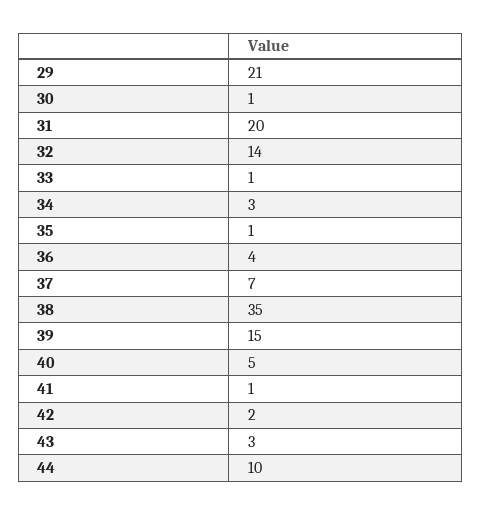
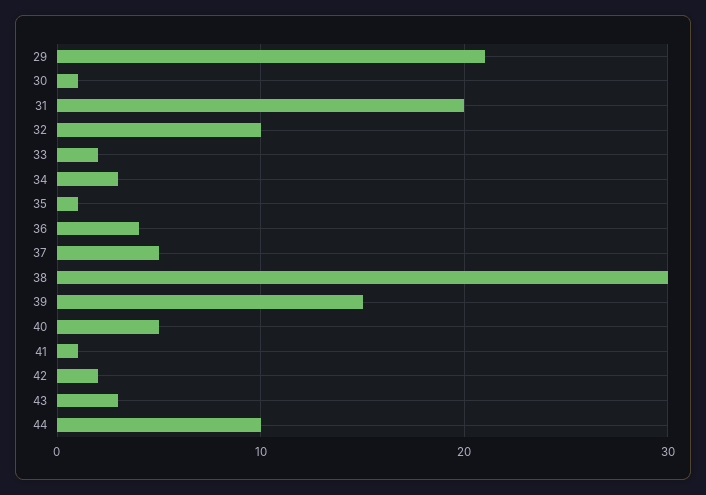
  {
    "29": 21,
    "30": 1,
    "31": 20,
-   "32": 14,
+   "32": 10,
-   "33": 1,
+   "33": 2,
    "34": 3,
    "35": 1,
    "36": 4,
-   "37": 7,
+   "37": 5,
-   "38": 35,
+   "38": 30,
    "39": 15,
    "40": 5,
    "41": 1,
    "42": 2,
    "43": 3,
    "44": 10
  }

